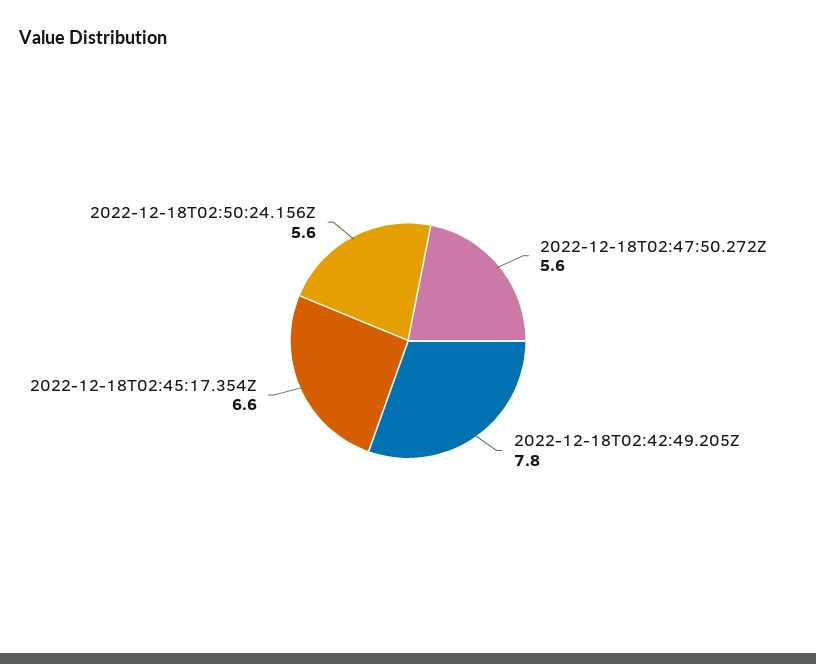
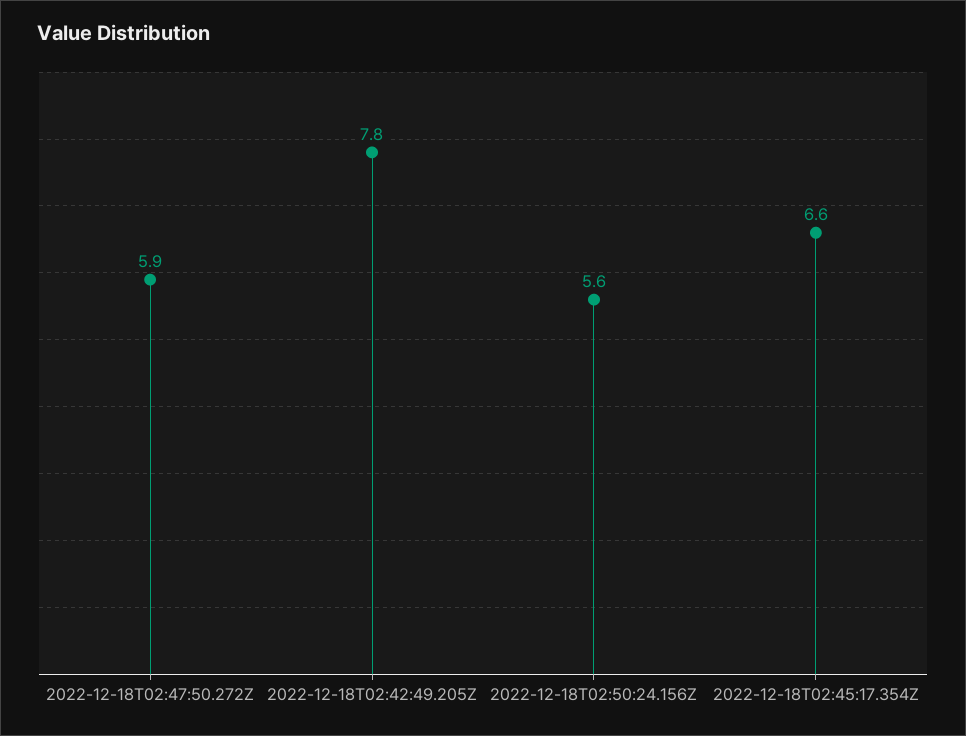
  {
-   "2022-12-18T02:47:50.272Z": 5.6,
+   "2022-12-18T02:47:50.272Z": 5.9,
    "2022-12-18T02:42:49.205Z": 7.8,
    "2022-12-18T02:45:17.354Z": 6.6,
    "2022-12-18T02:50:24.156Z": 5.6
  }

